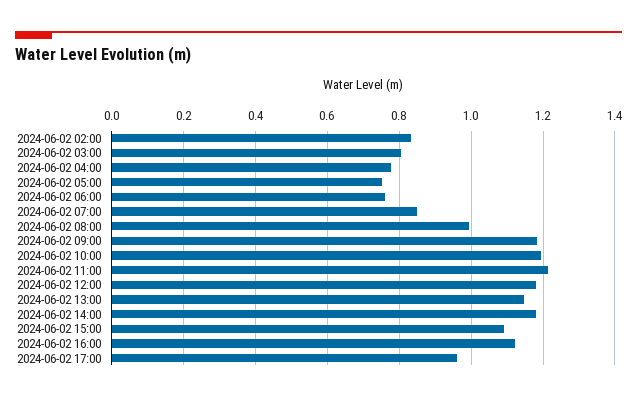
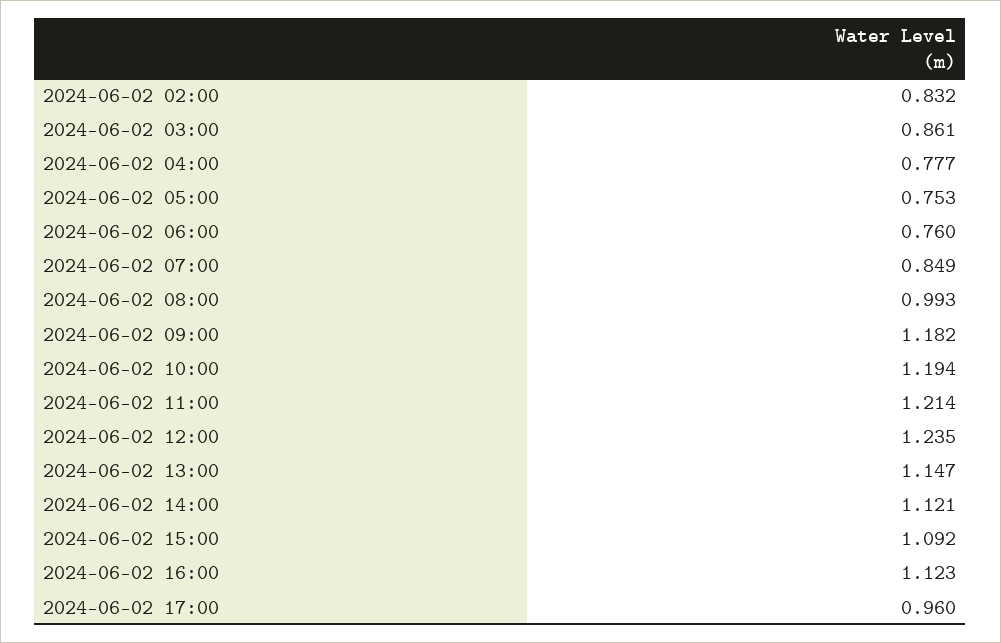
  {
    "2024-06-02 02:00": 0.832,
-   "2024-06-02 03:00": 0.8,
+   "2024-06-02 03:00": 0.861,
    "2024-06-02 04:00": 0.777,
    "2024-06-02 05:00": 0.753,
    "2024-06-02 06:00": 0.76,
    "2024-06-02 07:00": 0.849,
    "2024-06-02 08:00": 0.993,
    "2024-06-02 09:00": 1.182,
    "2024-06-02 10:00": 1.194,
    "2024-06-02 11:00": 1.214,
-   "2024-06-02 12:00": 1.18,
+   "2024-06-02 12:00": 1.235,
    "2024-06-02 13:00": 1.147,
-   "2024-06-02 14:00": 1.18,
+   "2024-06-02 14:00": 1.121,
    "2024-06-02 15:00": 1.092,
    "2024-06-02 16:00": 1.123,
    "2024-06-02 17:00": 0.96
  }

